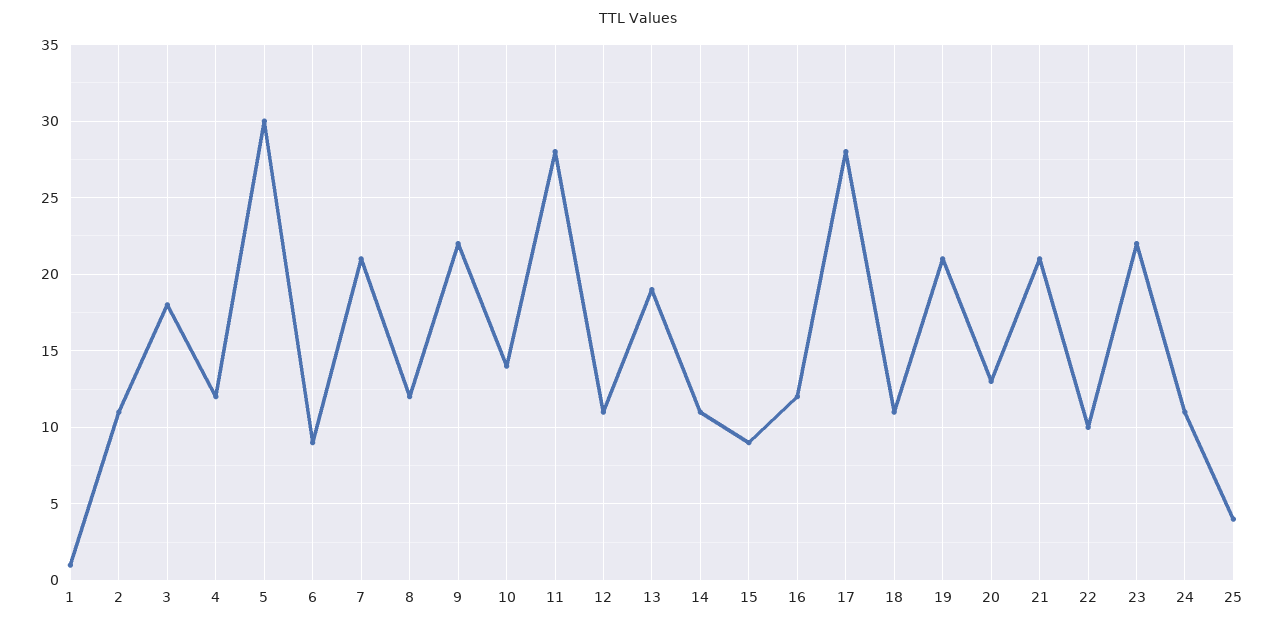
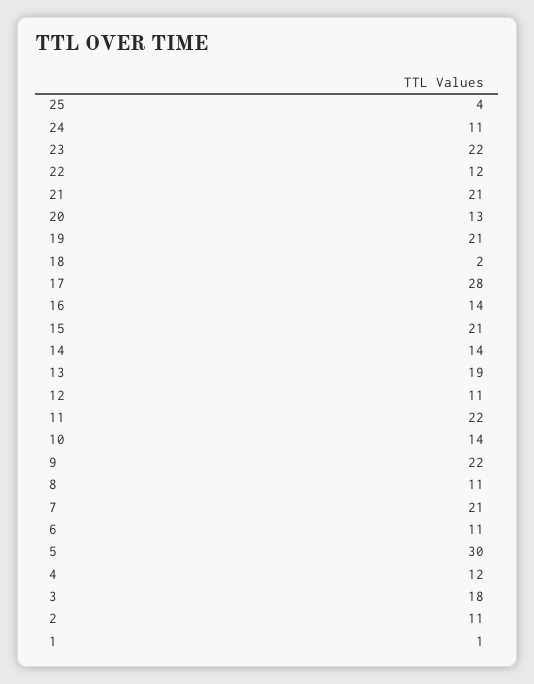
  {
    "1": 1,
    "2": 11,
    "3": 18,
    "4": 12,
    "5": 30,
-   "6": 9,
+   "6": 11,
    "7": 21,
-   "8": 12,
+   "8": 11,
    "9": 22,
    "10": 14,
-   "11": 28,
+   "11": 22,
    "12": 11,
    "13": 19,
-   "14": 11,
+   "14": 14,
-   "15": 9,
+   "15": 21,
-   "16": 12,
+   "16": 14,
    "17": 28,
-   "18": 11,
+   "18": 2,
    "19": 21,
    "20": 13,
    "21": 21,
-   "22": 10,
+   "22": 12,
    "23": 22,
    "24": 11,
    "25": 4
  }

